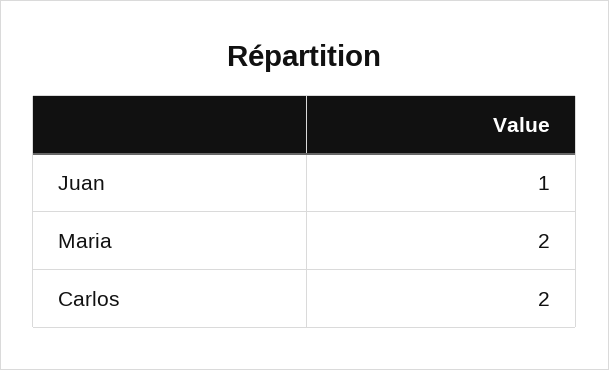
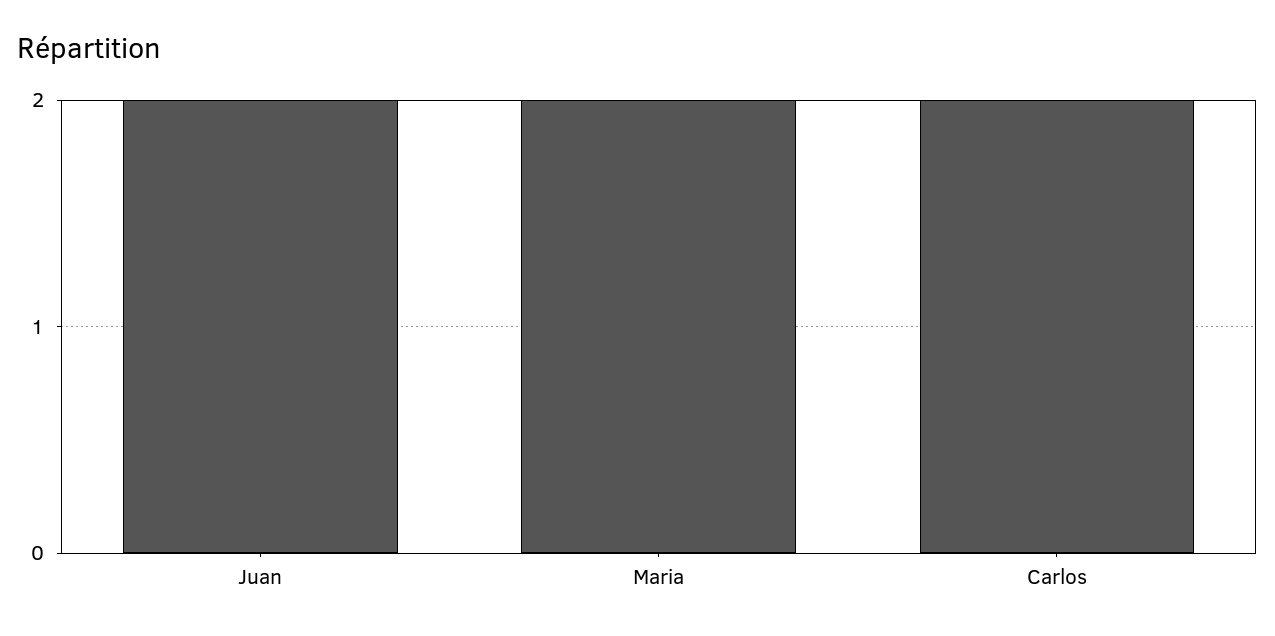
  {
-   "Juan": 1,
+   "Juan": 2,
    "Maria": 2,
    "Carlos": 2
  }

